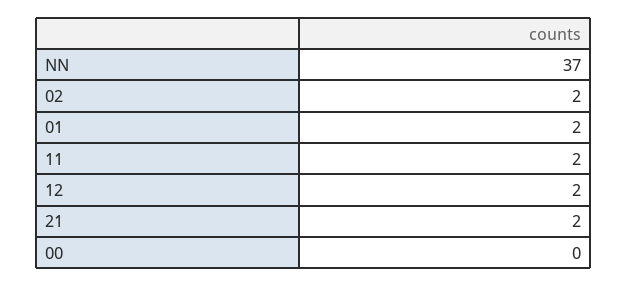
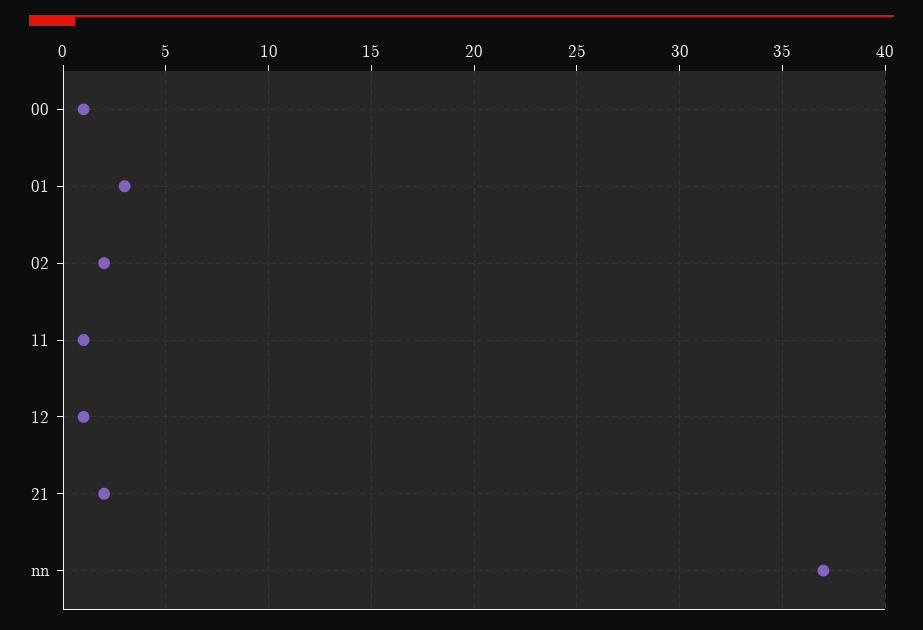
  {
    "NN": 37,
    "02": 2,
-   "01": 2,
+   "01": 3,
-   "11": 2,
+   "11": 1,
-   "12": 2,
+   "12": 1,
    "21": 2,
-   "00": 0
+   "00": 1
  }

